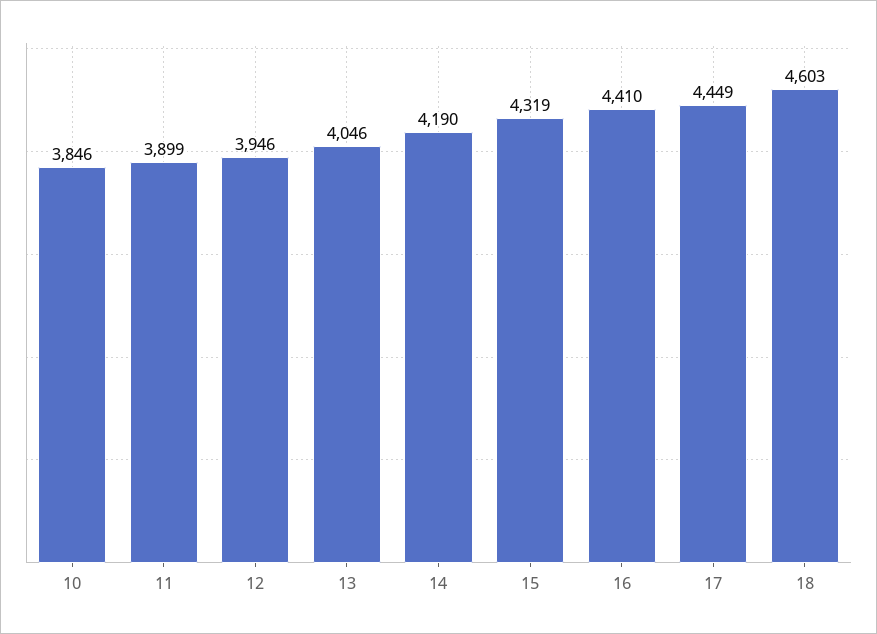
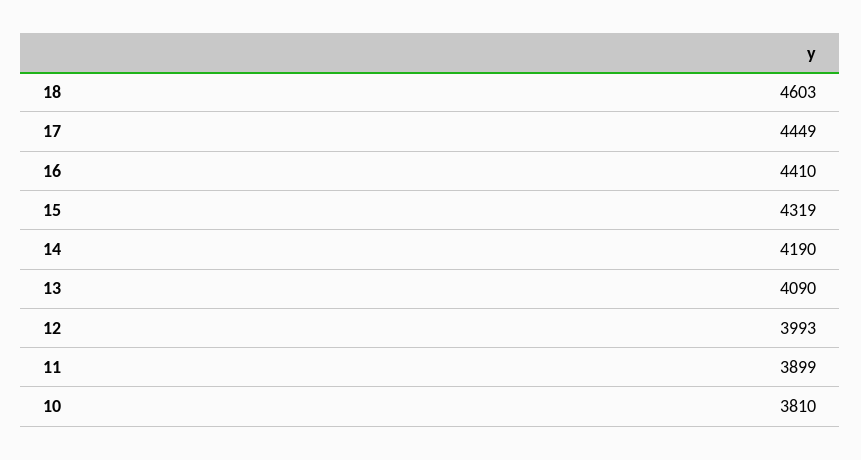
  {
-   "10": 3846,
+   "10": 3810,
    "11": 3899,
-   "12": 3946,
+   "12": 3993,
-   "13": 4046,
+   "13": 4090,
    "14": 4190,
    "15": 4319,
    "16": 4410,
    "17": 4449,
    "18": 4603
  }

